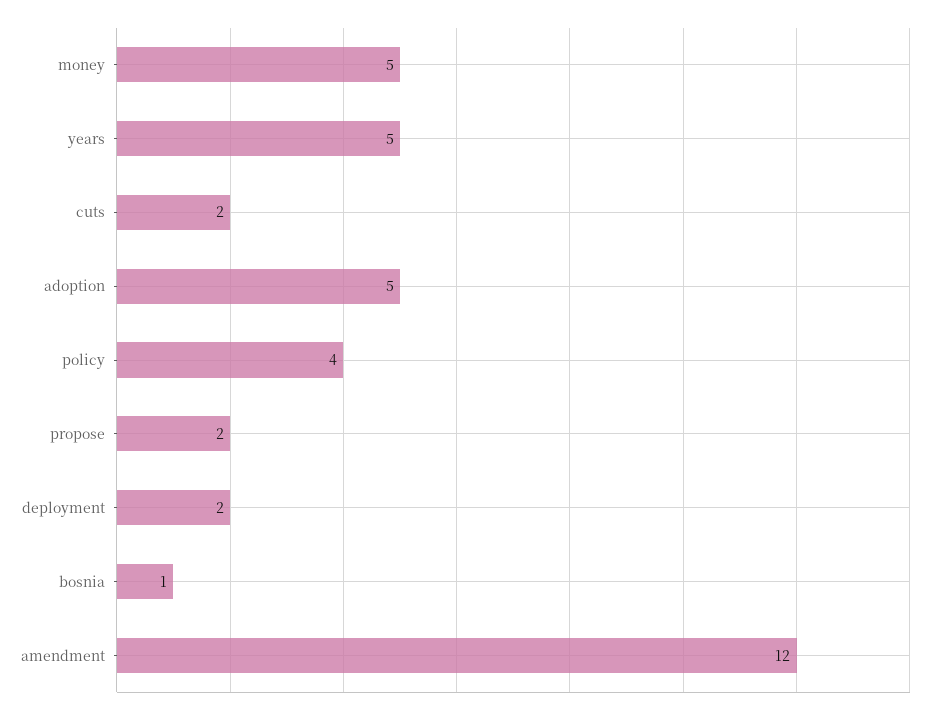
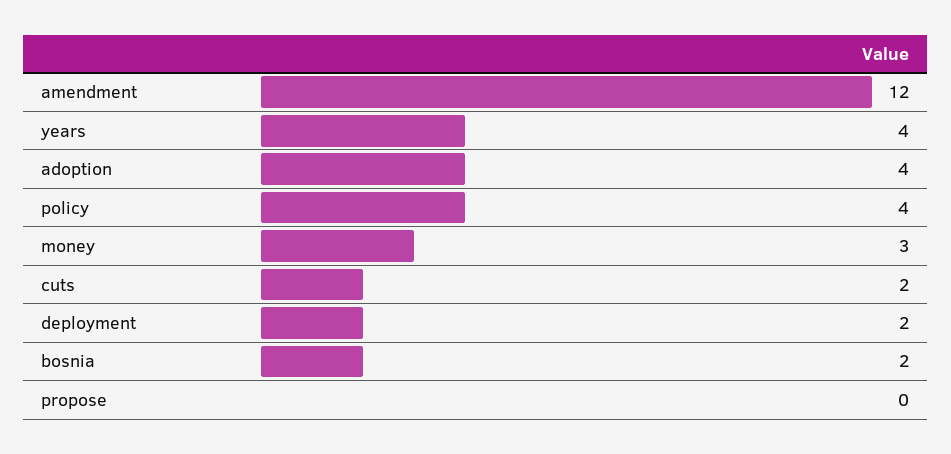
  {
-   "money": 5,
+   "money": 3,
-   "years": 5,
+   "years": 4,
    "cuts": 2,
-   "adoption": 5,
+   "adoption": 4,
    "policy": 4,
-   "propose": 2,
+   "propose": 0,
    "deployment": 2,
-   "bosnia": 1,
+   "bosnia": 2,
    "amendment": 12
  }

